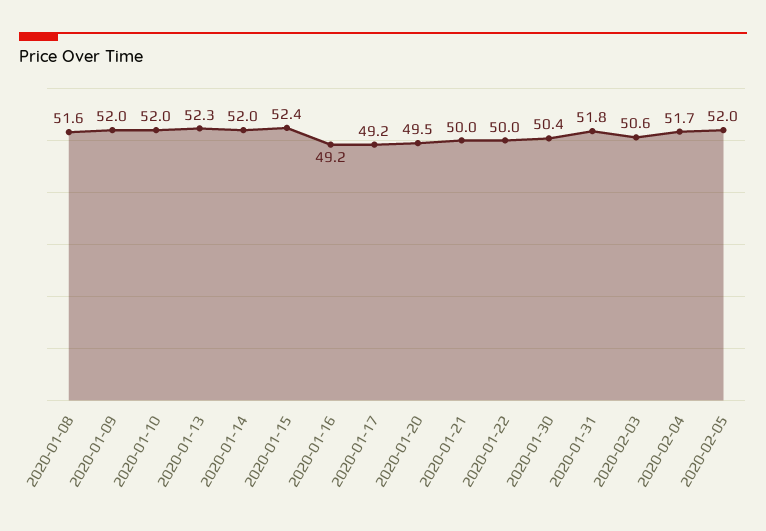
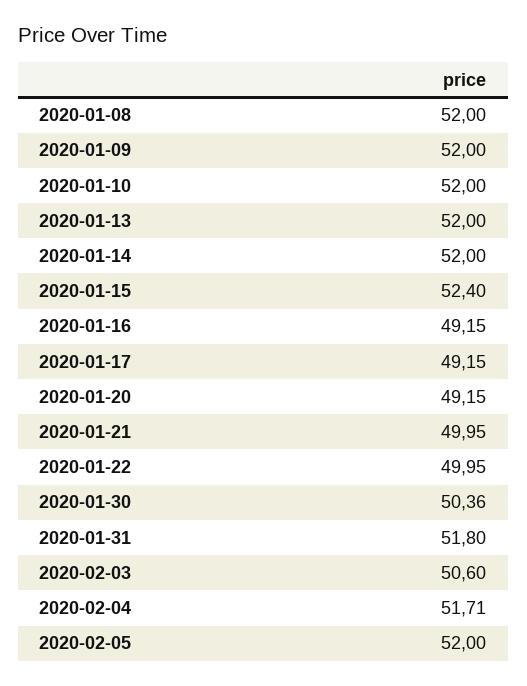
  {
-   "2020-01-08": 51.6,
+   "2020-01-08": 52,
    "2020-01-09": 52,
    "2020-01-10": 52,
-   "2020-01-13": 52.3,
+   "2020-01-13": 52,
    "2020-01-14": 52,
    "2020-01-15": 52.4,
    "2020-01-16": 49.15,
    "2020-01-17": 49.15,
-   "2020-01-20": 49.5,
+   "2020-01-20": 49.15,
    "2020-01-21": 49.95,
    "2020-01-22": 49.95,
    "2020-01-30": 50.36,
    "2020-01-31": 51.8,
    "2020-02-03": 50.6,
    "2020-02-04": 51.71,
    "2020-02-05": 52
  }

